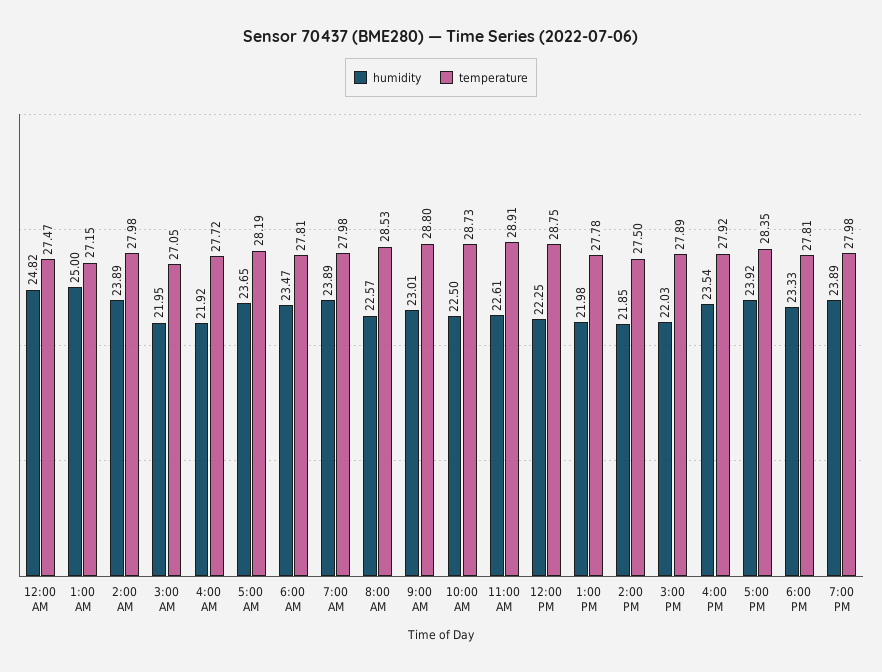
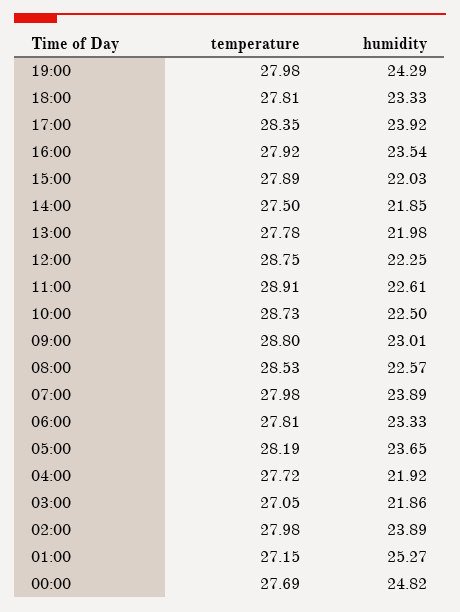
  {
    "humidity": {
      "12:00 AM": 24.82,
-     "1:00 AM": 25,
+     "1:00 AM": 25.27,
      "2:00 AM": 23.89,
-     "3:00 AM": 21.95,
+     "3:00 AM": 21.86,
      "4:00 AM": 21.92,
      "5:00 AM": 23.65,
-     "6:00 AM": 23.47,
+     "6:00 AM": 23.33,
      "7:00 AM": 23.89,
      "8:00 AM": 22.57,
      "9:00 AM": 23.01,
      "10:00 AM": 22.5,
      "11:00 AM": 22.61,
      "12:00 PM": 22.25,
      "1:00 PM": 21.98,
      "2:00 PM": 21.85,
      "3:00 PM": 22.03,
      "4:00 PM": 23.54,
      "5:00 PM": 23.92,
      "6:00 PM": 23.33,
-     "7:00 PM": 23.89
+     "7:00 PM": 24.29
    },
    "temperature": {
-     "12:00 AM": 27.47,
+     "12:00 AM": 27.69,
      "1:00 AM": 27.15,
      "2:00 AM": 27.98,
      "3:00 AM": 27.05,
      "4:00 AM": 27.72,
      "5:00 AM": 28.19,
      "6:00 AM": 27.81,
      "7:00 AM": 27.98,
      "8:00 AM": 28.53,
      "9:00 AM": 28.8,
      "10:00 AM": 28.73,
      "11:00 AM": 28.91,
      "12:00 PM": 28.75,
      "1:00 PM": 27.78,
      "2:00 PM": 27.5,
      "3:00 PM": 27.89,
      "4:00 PM": 27.92,
      "5:00 PM": 28.35,
      "6:00 PM": 27.81,
      "7:00 PM": 27.98
    }
  }

